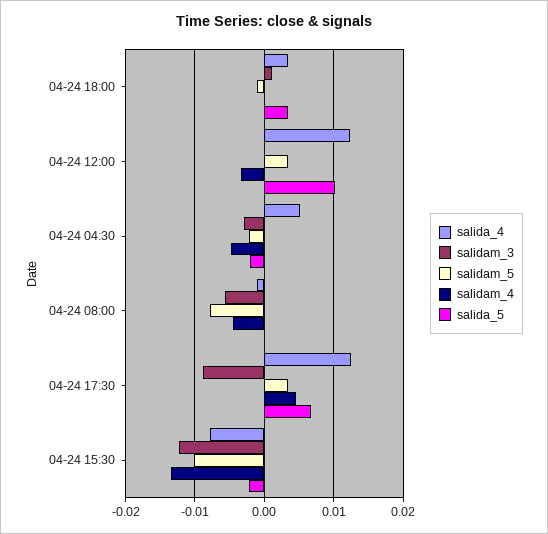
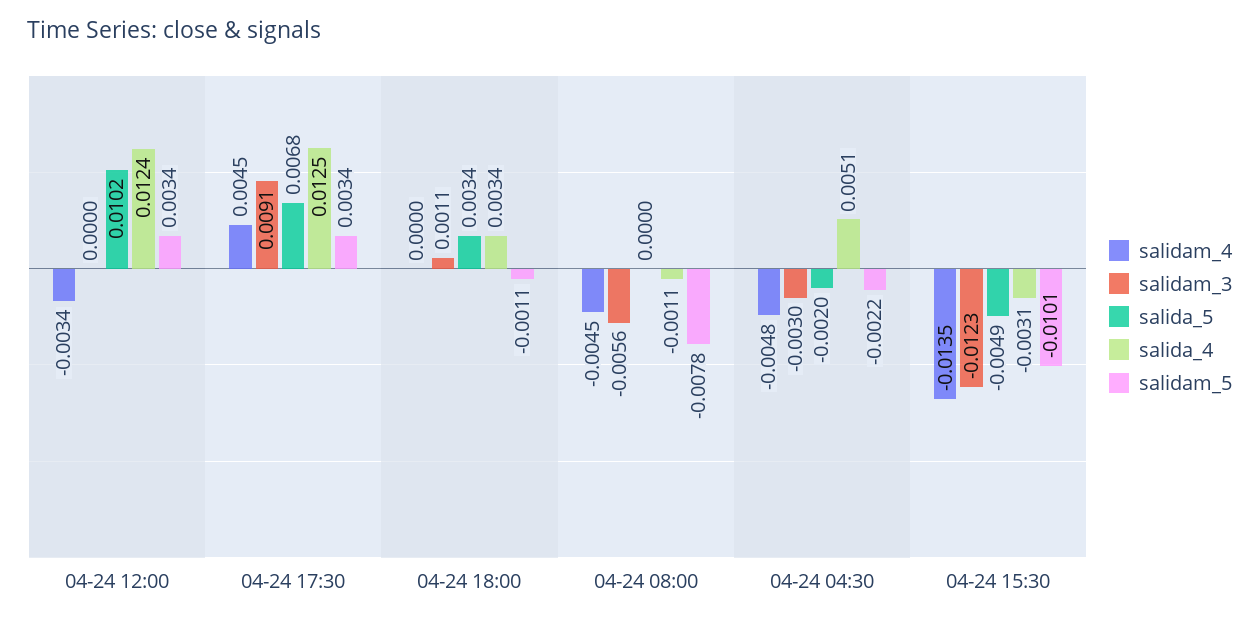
  {
    "salida_4": {
      "04-24 18:00": 0.0034,
      "04-24 12:00": 0.0124,
      "04-24 04:30": 0.0051,
      "04-24 08:00": -0.0011,
      "04-24 17:30": 0.0125,
-     "04-24 15:30": -0.008
+     "04-24 15:30": -0.0031
    },
    "salidam_3": {
      "04-24 18:00": 0.0011,
      "04-24 12:00": 0,
      "04-24 04:30": -0.003,
      "04-24 08:00": -0.0056,
-     "04-24 17:30": -0.009,
+     "04-24 17:30": 0.0091,
      "04-24 15:30": -0.0123
    },
    "salidam_5": {
      "04-24 18:00": -0.0011,
      "04-24 12:00": 0.0034,
      "04-24 04:30": -0.0022,
      "04-24 08:00": -0.0078,
      "04-24 17:30": 0.0034,
      "04-24 15:30": -0.0101
    },
    "salidam_4": {
      "04-24 18:00": 0,
      "04-24 12:00": -0.0034,
      "04-24 04:30": -0.0048,
      "04-24 08:00": -0.0045,
      "04-24 17:30": 0.0045,
      "04-24 15:30": -0.0135
    },
    "salida_5": {
      "04-24 18:00": 0.0034,
      "04-24 12:00": 0.0102,
      "04-24 04:30": -0.002,
      "04-24 08:00": 0,
      "04-24 17:30": 0.0068,
-     "04-24 15:30": -0.002
+     "04-24 15:30": -0.0049
    }
  }

